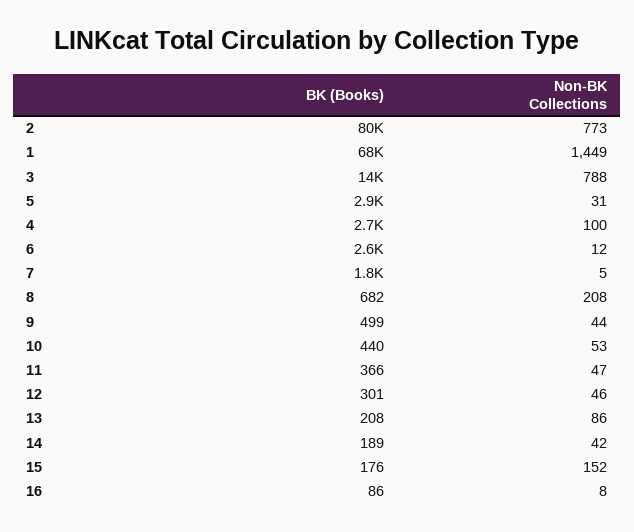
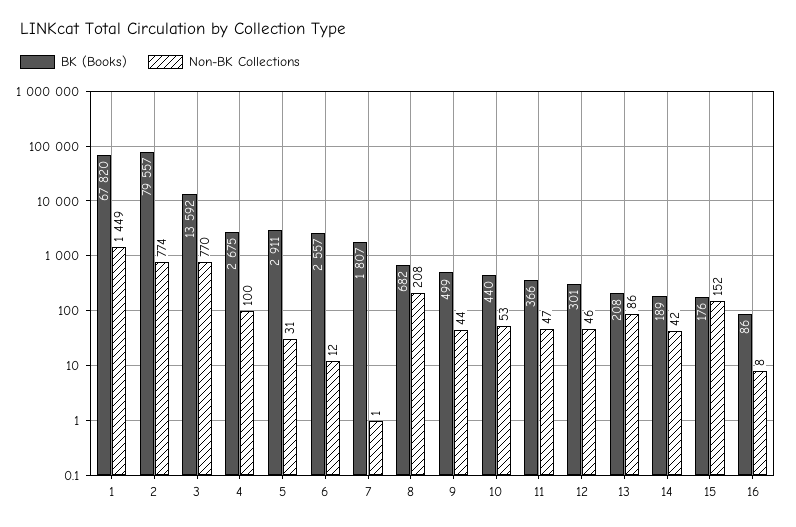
  {
    "BK (Books)": {
      "2": 79557,
      "1": 67820,
      "3": 13592,
      "5": 2911,
      "4": 2675,
      "6": 2557,
      "7": 1807,
      "8": 682,
      "9": 499,
      "10": 440,
      "11": 366,
      "12": 301,
      "13": 208,
      "14": 189,
      "15": 176,
      "16": 86
    },
    "Non-BK Collections": {
-     "2": 773,
+     "2": 774,
      "1": 1449,
-     "3": 788,
+     "3": 770,
      "5": 31,
      "4": 100,
      "6": 12,
-     "7": 5,
+     "7": 1,
      "8": 208,
      "9": 44,
      "10": 53,
      "11": 47,
      "12": 46,
      "13": 86,
      "14": 42,
      "15": 152,
      "16": 8
    }
  }

